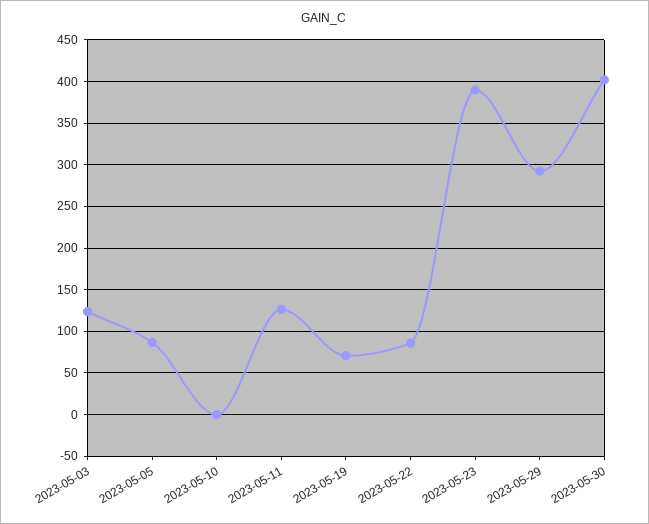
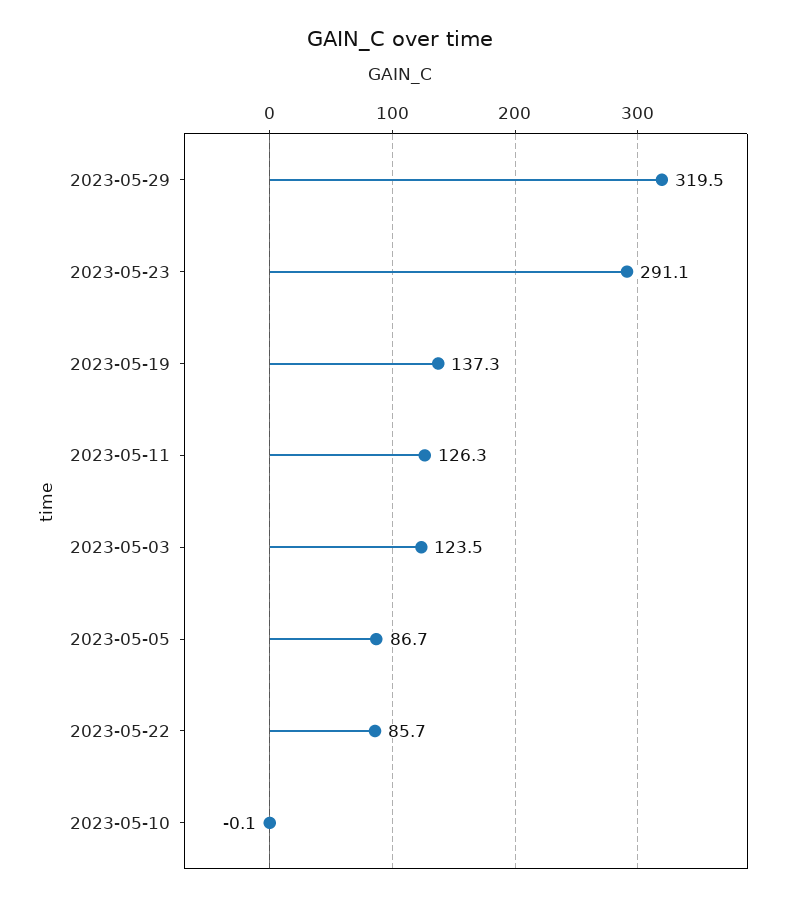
  {
    "2023-05-03": 123.5,
    "2023-05-05": 86.7,
    "2023-05-10": -0.1,
    "2023-05-11": 126.3,
-   "2023-05-19": 70,
+   "2023-05-19": 137.3,
    "2023-05-22": 85.7,
-   "2023-05-23": 390,
+   "2023-05-23": 291.1,
-   "2023-05-29": 290,
+   "2023-05-29": 319.5
-   "2023-05-30": 400
  }

